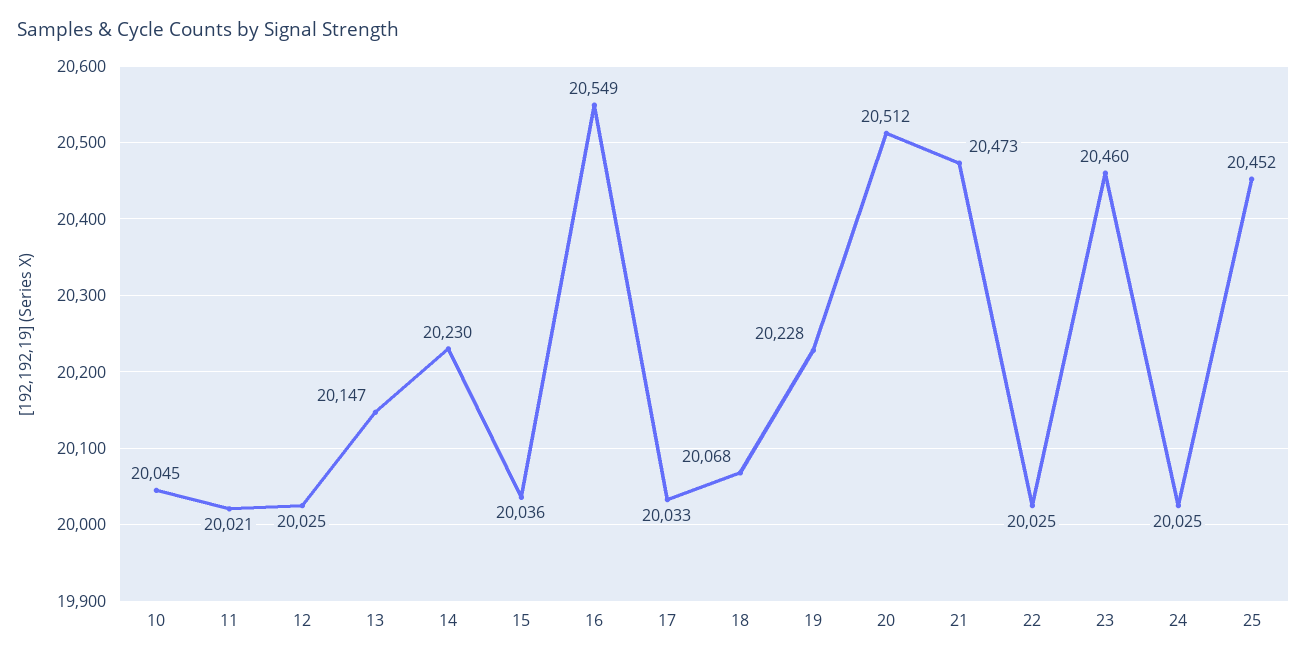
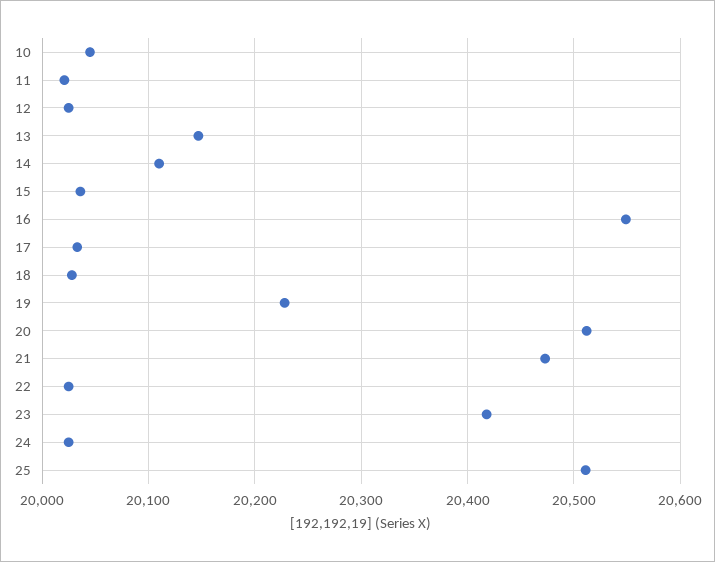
  {
    "10": 20045,
    "11": 20021,
    "12": 20025,
    "13": 20147,
-   "14": 20230,
+   "14": 20110,
    "15": 20036,
    "16": 20549,
    "17": 20033,
-   "18": 20068,
+   "18": 20030,
    "19": 20228,
    "20": 20512,
    "21": 20473,
    "22": 20025,
-   "23": 20460,
+   "23": 20420,
    "24": 20025,
-   "25": 20452
+   "25": 20510
  }

